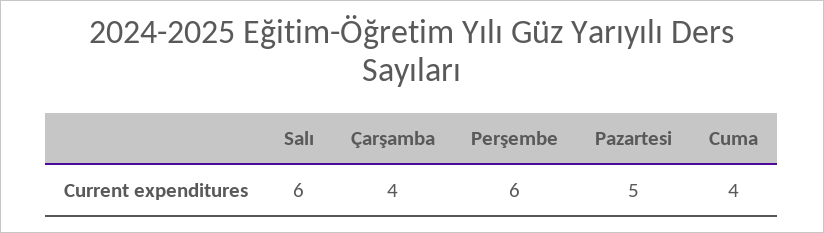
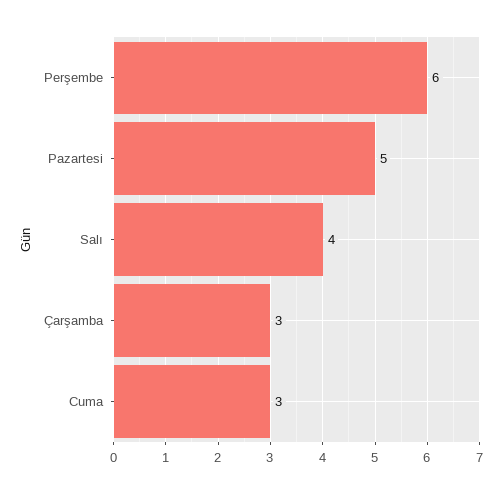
  {
-   "Salı": 6,
+   "Salı": 4,
-   "Çarşamba": 4,
+   "Çarşamba": 3,
    "Perşembe": 6,
    "Pazartesi": 5,
-   "Cuma": 4
+   "Cuma": 3
  }

